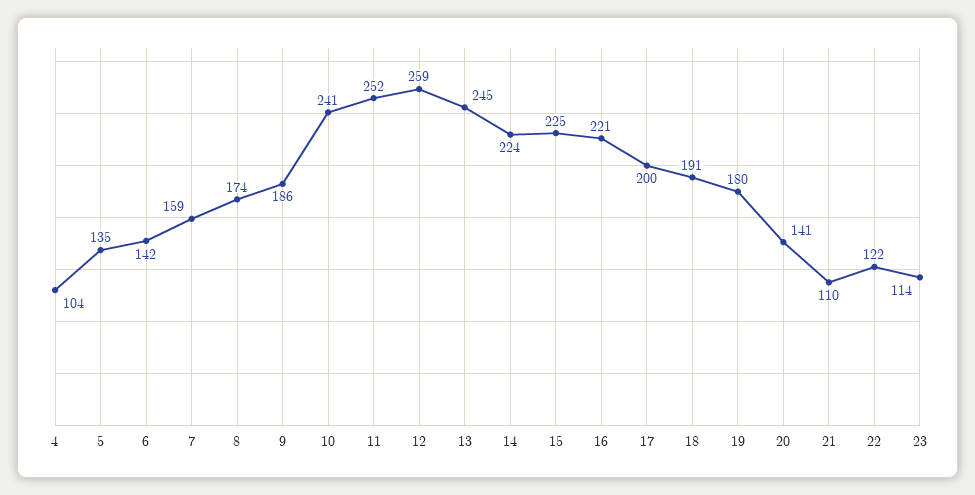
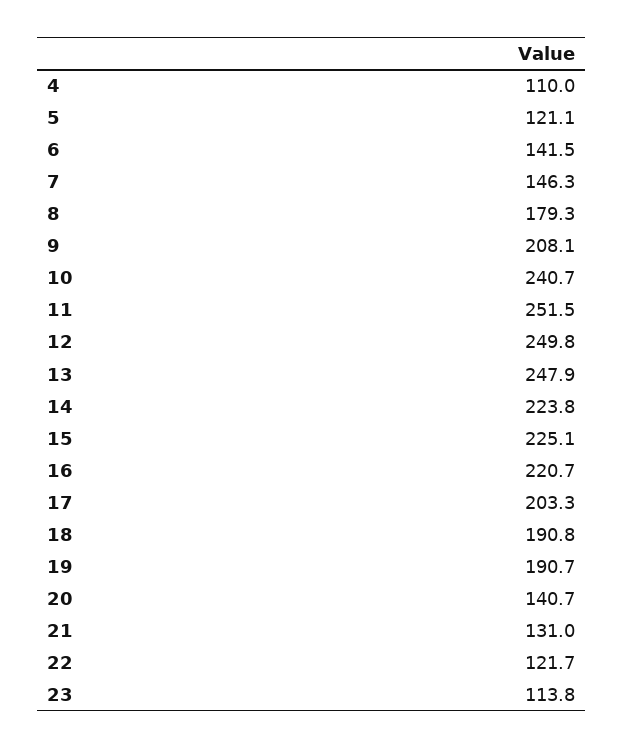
  {
-   "4": 104,
+   "4": 110,
-   "5": 135,
+   "5": 121.1,
    "6": 141.5,
-   "7": 159,
+   "7": 146.3,
-   "8": 174,
+   "8": 179.3,
-   "9": 186,
+   "9": 208.1,
    "10": 240.7,
    "11": 251.5,
-   "12": 259,
+   "12": 249.8,
-   "13": 245,
+   "13": 247.9,
    "14": 223.8,
    "15": 225.1,
    "16": 220.7,
-   "17": 200,
+   "17": 203.3,
    "18": 190.8,
-   "19": 180,
+   "19": 190.7,
    "20": 140.7,
-   "21": 110,
+   "21": 131,
    "22": 121.7,
    "23": 113.8
  }

